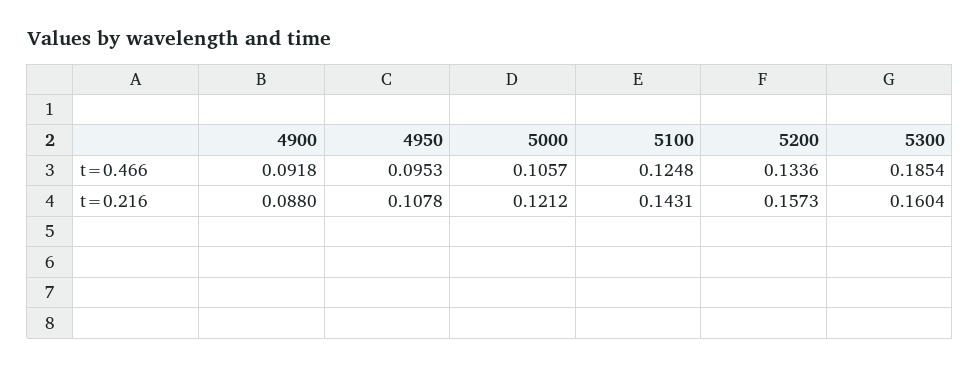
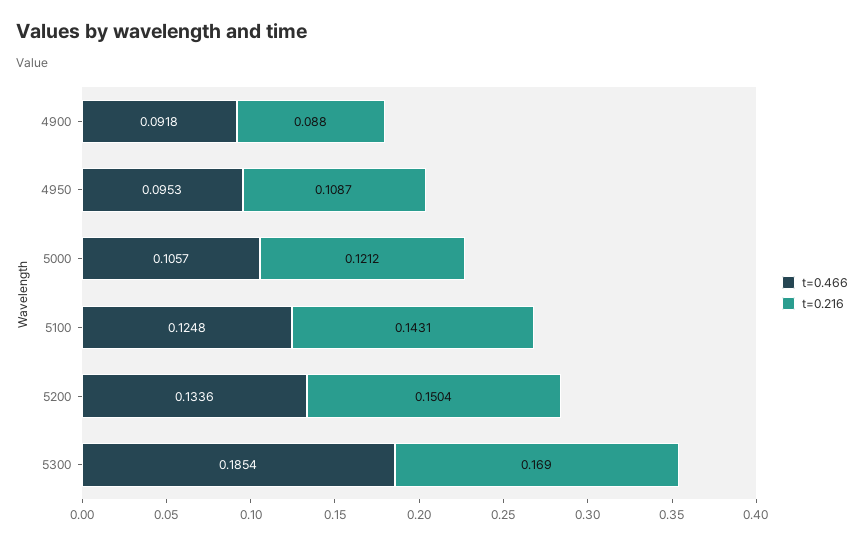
  {
    "t=0.466": {
      "4900": 0.0918,
      "4950": 0.0953,
      "5000": 0.1057,
      "5100": 0.1248,
      "5200": 0.1336,
      "5300": 0.1854
    },
    "t=0.216": {
      "4900": 0.088,
-     "4950": 0.1078,
+     "4950": 0.1087,
      "5000": 0.1212,
      "5100": 0.1431,
-     "5200": 0.1573,
+     "5200": 0.1504,
-     "5300": 0.1604
+     "5300": 0.169
    }
  }

